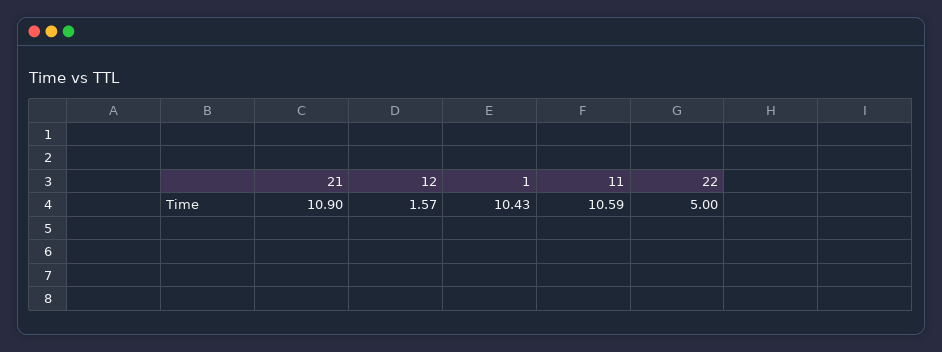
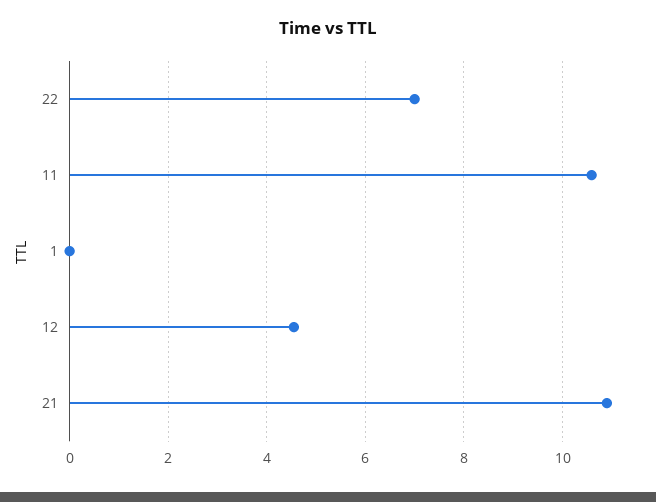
  {
    "21": 10.9,
-   "12": 1.57,
+   "12": 4.6,
-   "1": 10.43,
+   "1": 0,
    "11": 10.59,
-   "22": 5
+   "22": 7
  }

